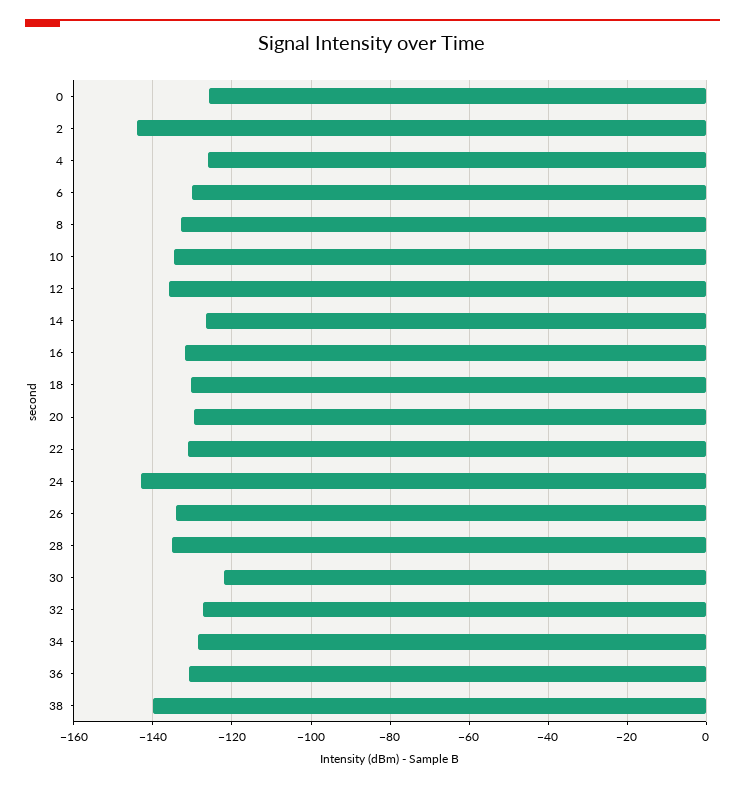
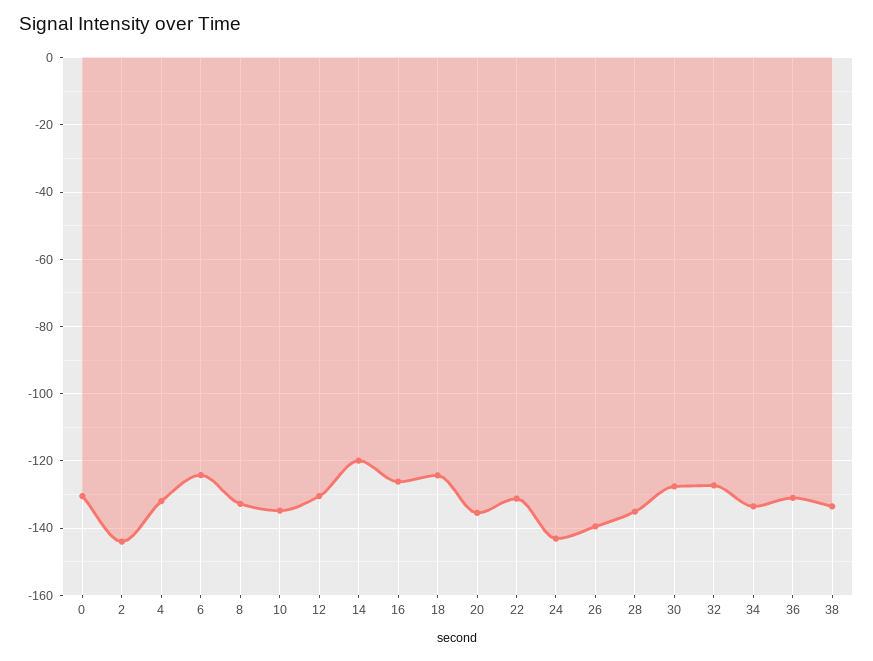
  {
-   "0": -126,
+   "0": -130,
    "2": -144,
-   "4": -126,
+   "4": -132,
-   "6": -130,
+   "6": -124,
    "8": -132,
    "10": -134,
-   "12": -136,
+   "12": -130,
-   "14": -126,
+   "14": -120,
-   "16": -132,
+   "16": -126,
-   "18": -130,
+   "18": -124,
-   "20": -130,
+   "20": -136,
    "22": -132,
    "24": -144,
-   "26": -134,
+   "26": -140,
    "28": -136,
-   "30": -122,
+   "30": -128,
    "32": -128,
-   "34": -128,
+   "34": -134,
    "36": -132,
-   "38": -140
+   "38": -134
  }

